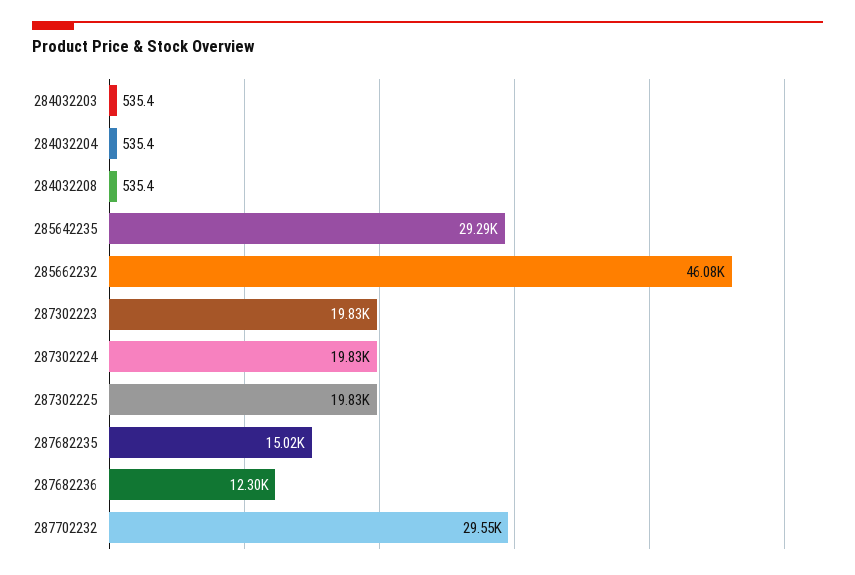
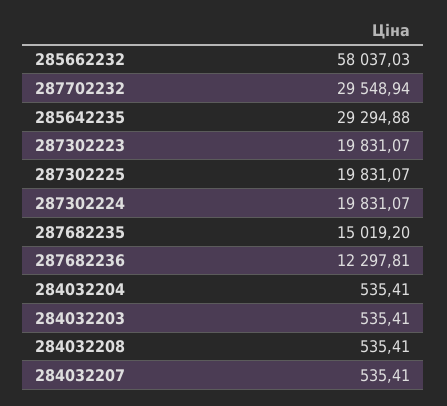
  {
    "284032203": 535.41,
    "284032204": 535.41,
    "284032208": 535.41,
    "285642235": 29294.88,
-   "285662232": 46080,
+   "285662232": 58037.03,
    "287302223": 19831.07,
    "287302224": 19831.07,
    "287302225": 19831.07,
    "287682235": 15019.2,
    "287682236": 12297.81,
-   "287702232": 29548.94
+   "287702232": 29548.94,
+   "284032207": 535.41
  }

